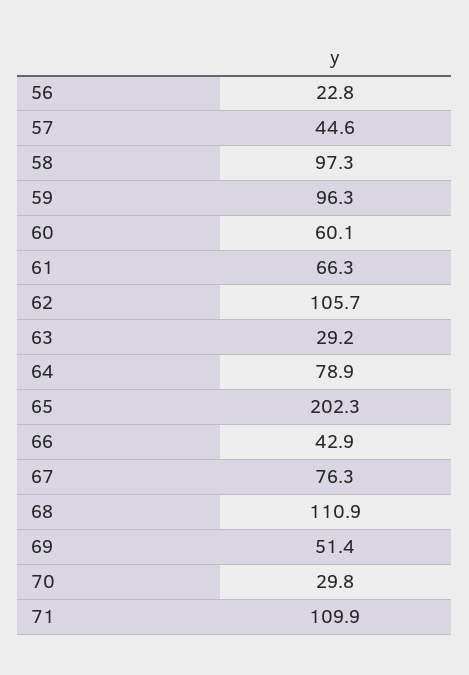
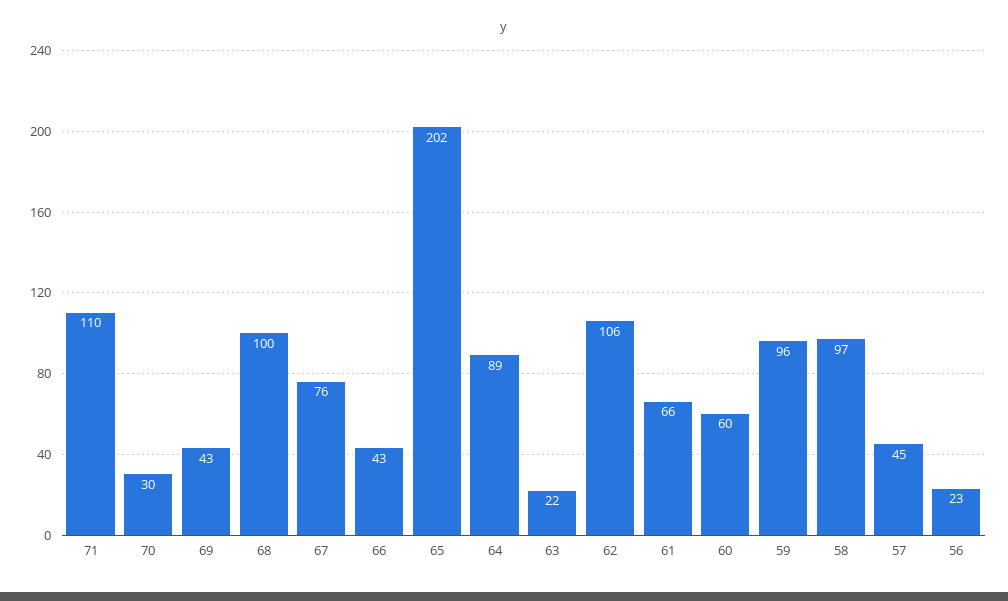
  {
    "56": 22.8,
    "57": 44.6,
    "58": 97.3,
    "59": 96.3,
    "60": 60.1,
    "61": 66.3,
    "62": 105.7,
-   "63": 29.2,
+   "63": 22,
-   "64": 78.9,
+   "64": 89,
    "65": 202.3,
    "66": 42.9,
    "67": 76.3,
-   "68": 110.9,
+   "68": 100,
-   "69": 51.4,
+   "69": 43,
    "70": 29.8,
    "71": 109.9
  }

